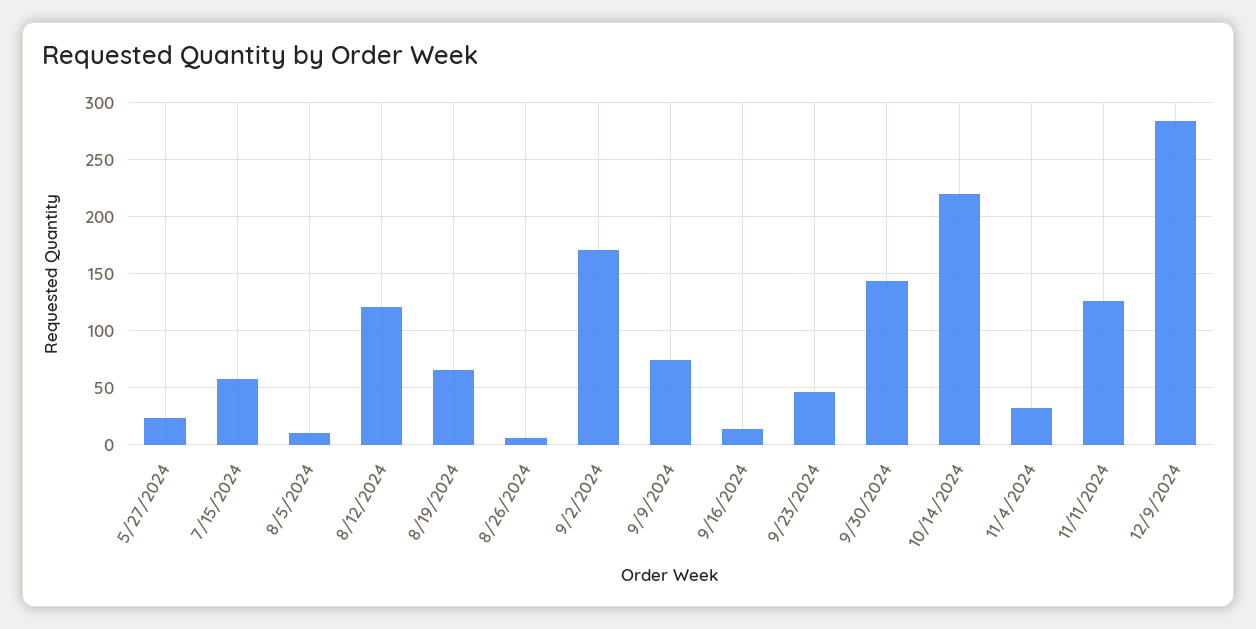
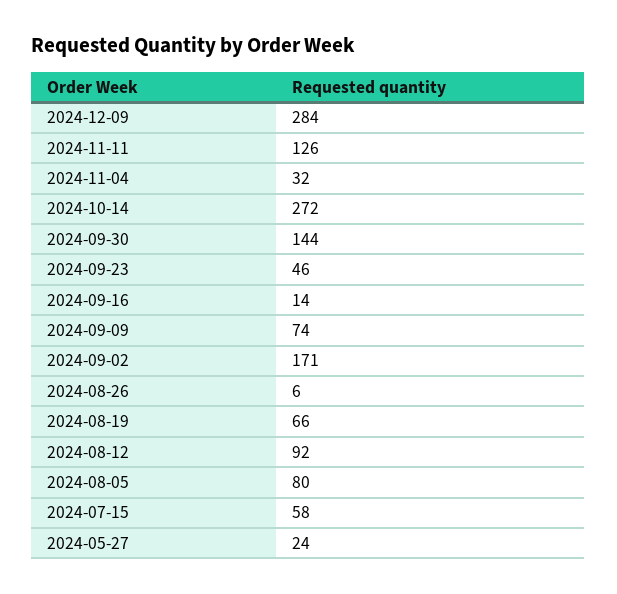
  {
    "5/27/2024": 24,
    "7/15/2024": 58,
-   "8/5/2024": 10,
+   "8/5/2024": 80,
-   "8/12/2024": 120,
+   "8/12/2024": 92,
    "8/19/2024": 66,
    "8/26/2024": 6,
    "9/2/2024": 171,
    "9/9/2024": 74,
    "9/16/2024": 14,
    "9/23/2024": 46,
    "9/30/2024": 144,
-   "10/14/2024": 220,
+   "10/14/2024": 272,
    "11/4/2024": 32,
    "11/11/2024": 126,
    "12/9/2024": 284
  }

